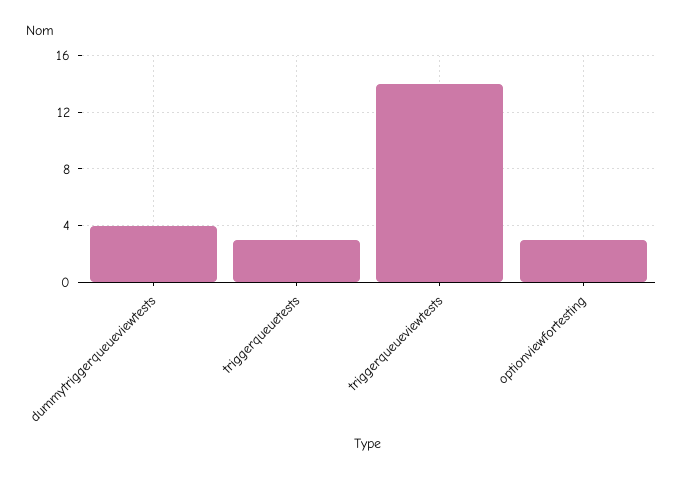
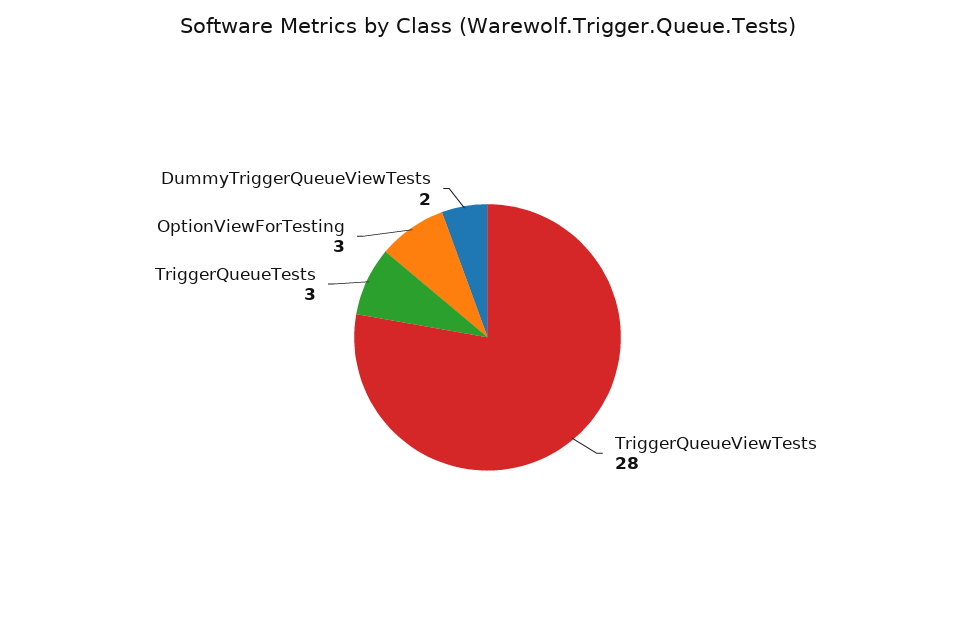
  {
-   "dummytriggerqueueviewtests": 4,
+   "dummytriggerqueueviewtests": 2,
    "triggerqueuetests": 3,
-   "triggerqueueviewtests": 14,
+   "triggerqueueviewtests": 28,
    "optionviewfortesting": 3
  }

